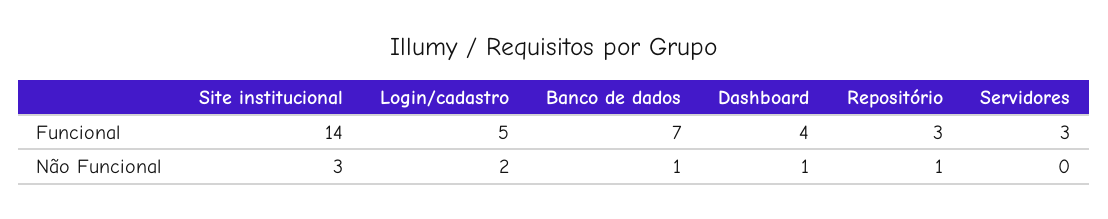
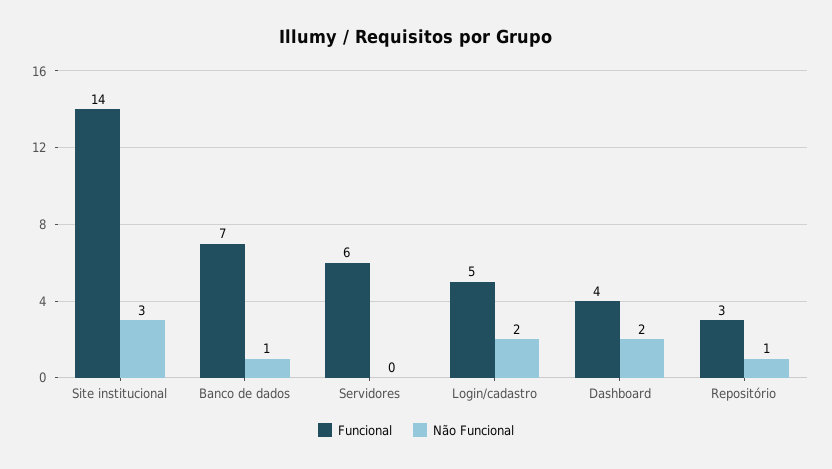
  {
    "Funcional": {
      "Site institucional": 14,
      "Login/cadastro": 5,
      "Banco de dados": 7,
      "Dashboard": 4,
      "Repositório": 3,
-     "Servidores": 3
+     "Servidores": 6
    },
    "Não Funcional": {
      "Site institucional": 3,
      "Login/cadastro": 2,
      "Banco de dados": 1,
-     "Dashboard": 1,
+     "Dashboard": 2,
      "Repositório": 1,
      "Servidores": 0
    }
  }

